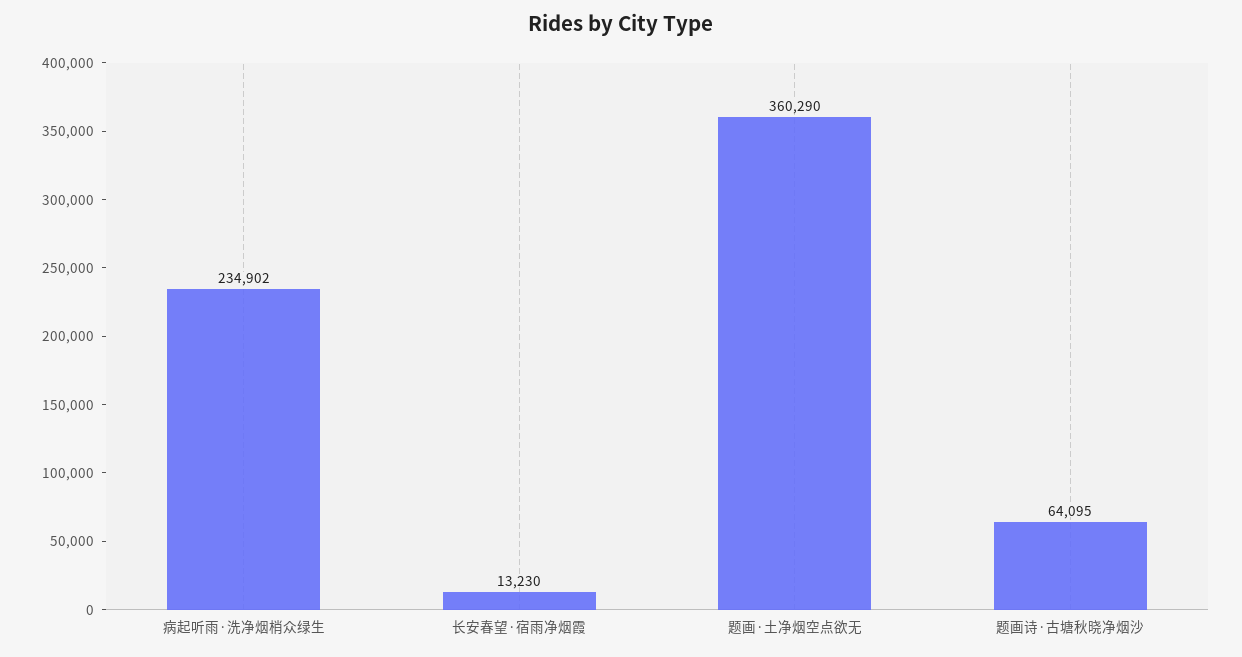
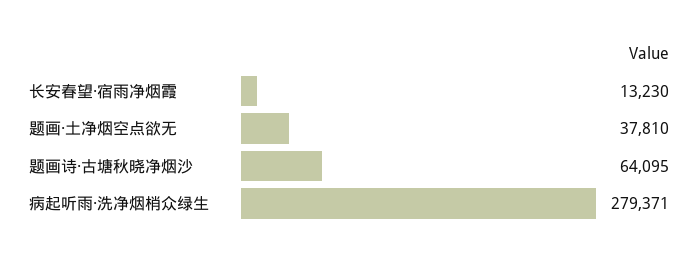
  {
-   "病起听雨·洗净烟梢众绿生": 234902,
+   "病起听雨·洗净烟梢众绿生": 279371,
    "长安春望·宿雨净烟霞": 13230,
-   "题画·土净烟空点欲无": 360290,
+   "题画·土净烟空点欲无": 37810,
    "题画诗·古塘秋晓净烟沙": 64095
  }

